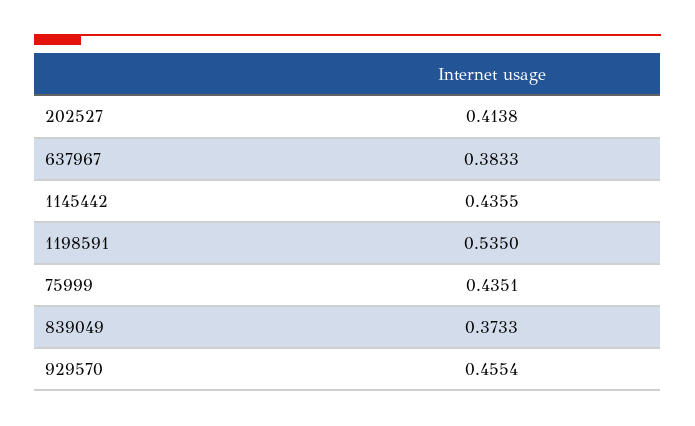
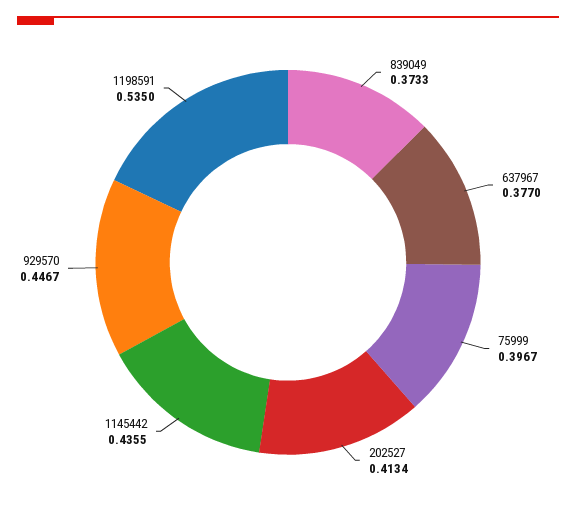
  {
-   "202527": 0.4138,
+   "202527": 0.4134,
-   "637967": 0.3833,
+   "637967": 0.377,
    "1145442": 0.4355,
    "1198591": 0.535,
-   "75999": 0.4351,
+   "75999": 0.3967,
    "839049": 0.3733,
-   "929570": 0.4554
+   "929570": 0.4467
  }

